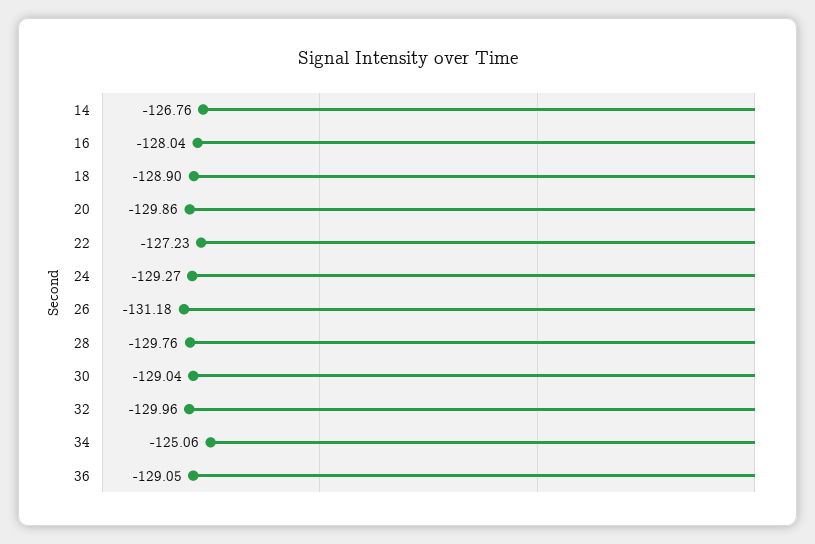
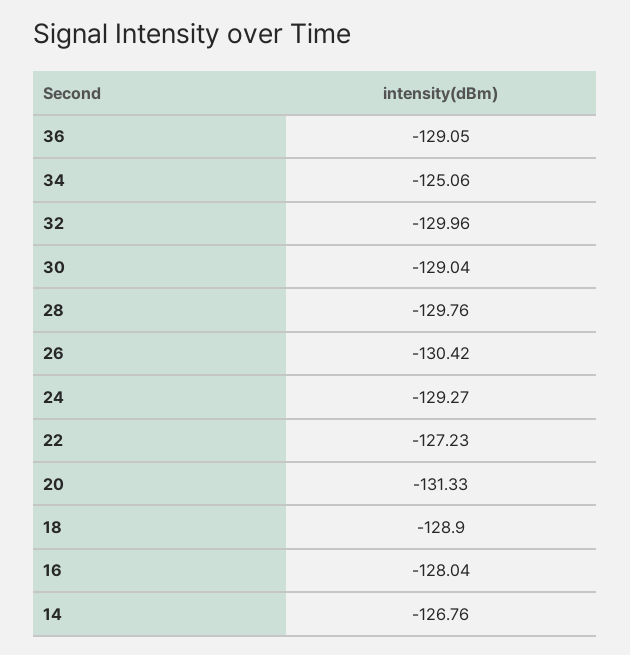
  {
    "14": -126.76,
    "16": -128.04,
    "18": -128.9,
-   "20": -129.86,
+   "20": -131.33,
    "22": -127.23,
    "24": -129.27,
-   "26": -131.18,
+   "26": -130.42,
    "28": -129.76,
    "30": -129.04,
    "32": -129.96,
    "34": -125.06,
    "36": -129.05
  }

